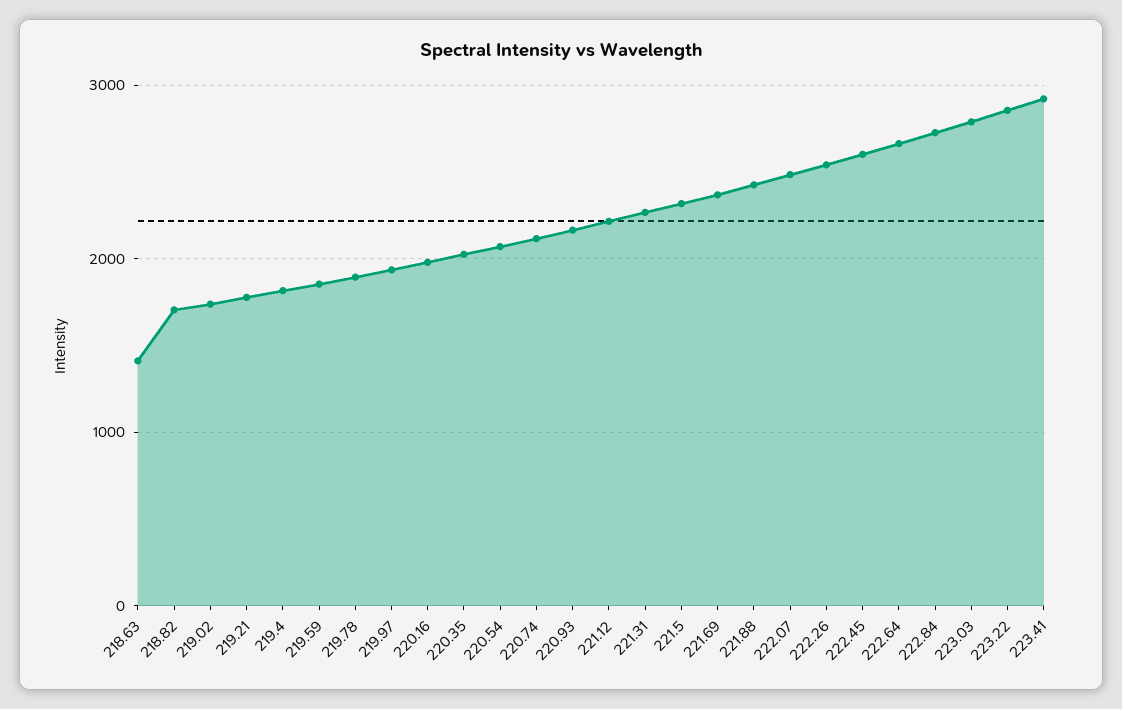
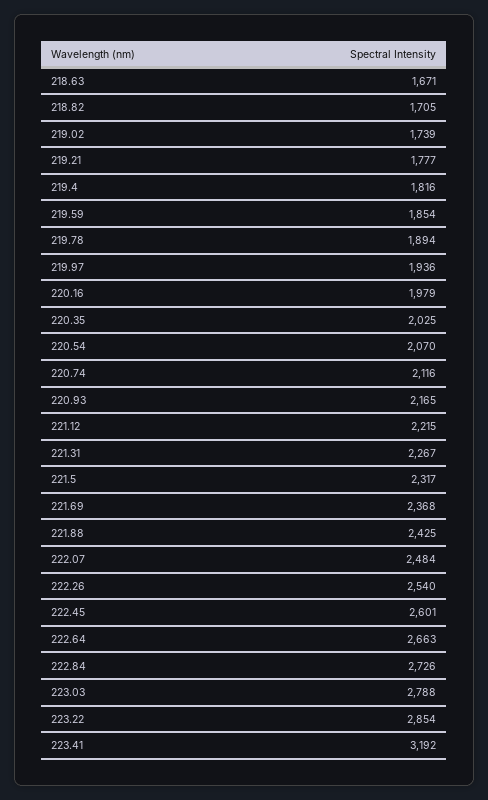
  {
-   "218.63": 1400,
+   "218.63": 1671,
    "218.82": 1705,
    "219.02": 1739,
    "219.21": 1777,
    "219.4": 1816,
    "219.59": 1854,
    "219.78": 1894,
    "219.97": 1936,
    "220.16": 1979,
    "220.35": 2025,
    "220.54": 2070,
    "220.74": 2116,
    "220.93": 2165,
    "221.12": 2215,
    "221.31": 2267,
    "221.5": 2317,
    "221.69": 2368,
    "221.88": 2425,
    "222.07": 2484,
    "222.26": 2540,
    "222.45": 2601,
    "222.64": 2663,
    "222.84": 2726,
    "223.03": 2788,
    "223.22": 2854,
-   "223.41": 2900
+   "223.41": 3192
  }

